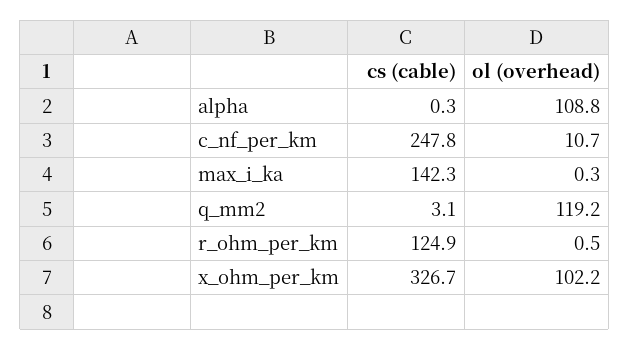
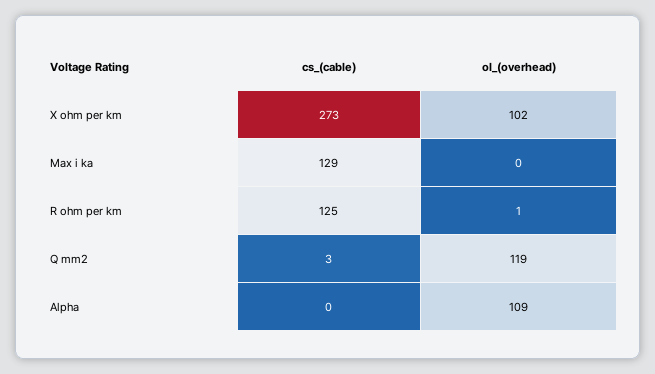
  {
    "cs (cable)": {
      "alpha": 0.3,
-     "c_nf_per_km": 247.8,
-     "max_i_ka": 142.3,
+     "max_i_ka": 129,
      "q_mm2": 3.1,
      "r_ohm_per_km": 124.9,
-     "x_ohm_per_km": 326.7
+     "x_ohm_per_km": 273
    },
    "ol (overhead)": {
      "alpha": 108.8,
-     "c_nf_per_km": 10.7,
      "max_i_ka": 0.3,
      "q_mm2": 119.2,
      "r_ohm_per_km": 0.5,
      "x_ohm_per_km": 102.2
    }
  }

